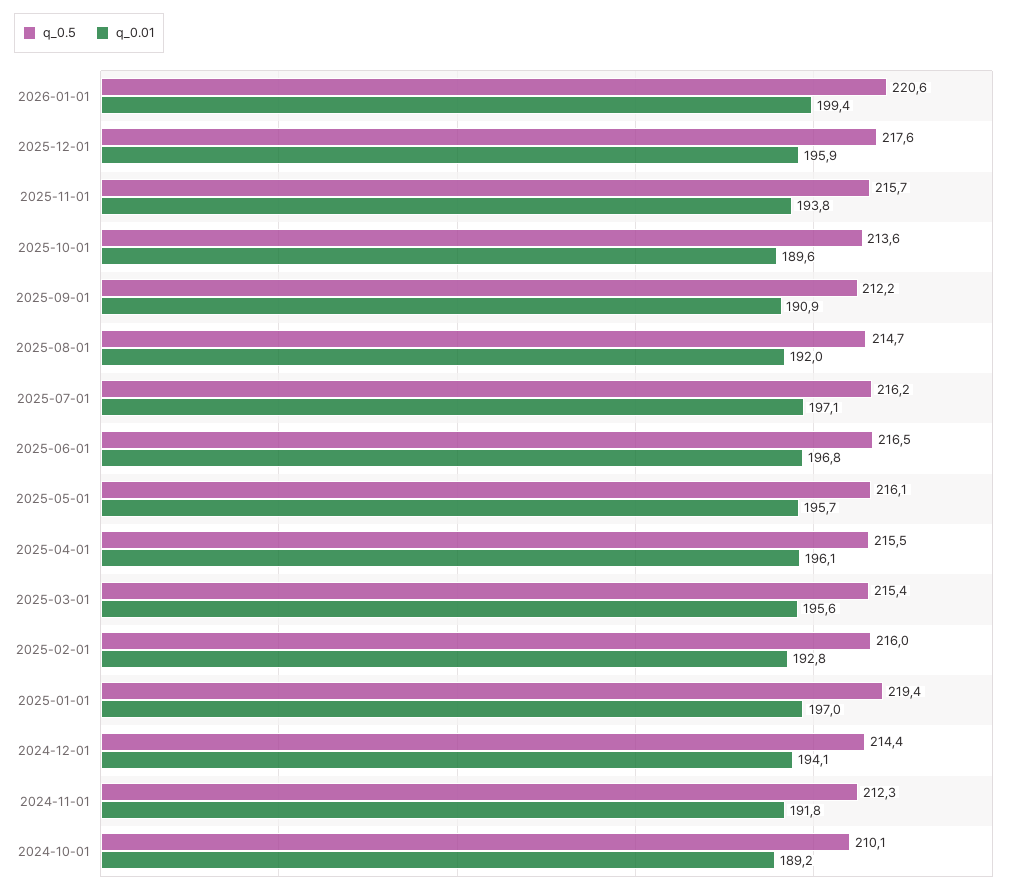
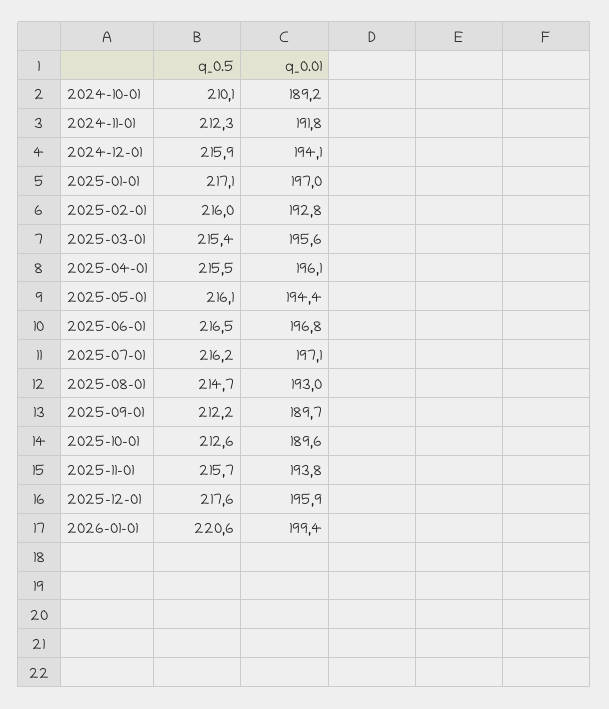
  {
    "q_0.5": {
      "2026-01-01": 220.6,
      "2025-12-01": 217.6,
      "2025-11-01": 215.7,
-     "2025-10-01": 213.6,
+     "2025-10-01": 212.6,
      "2025-09-01": 212.2,
      "2025-08-01": 214.7,
      "2025-07-01": 216.2,
      "2025-06-01": 216.5,
      "2025-05-01": 216.1,
      "2025-04-01": 215.5,
      "2025-03-01": 215.4,
      "2025-02-01": 216,
-     "2025-01-01": 219.4,
+     "2025-01-01": 217.1,
-     "2024-12-01": 214.4,
+     "2024-12-01": 215.9,
      "2024-11-01": 212.3,
      "2024-10-01": 210.1
    },
    "q_0.01": {
      "2026-01-01": 199.4,
      "2025-12-01": 195.9,
      "2025-11-01": 193.8,
      "2025-10-01": 189.6,
-     "2025-09-01": 190.9,
+     "2025-09-01": 189.7,
-     "2025-08-01": 192,
+     "2025-08-01": 193,
      "2025-07-01": 197.1,
      "2025-06-01": 196.8,
-     "2025-05-01": 195.7,
+     "2025-05-01": 194.4,
      "2025-04-01": 196.1,
      "2025-03-01": 195.6,
      "2025-02-01": 192.8,
      "2025-01-01": 197,
      "2024-12-01": 194.1,
      "2024-11-01": 191.8,
      "2024-10-01": 189.2
    }
  }

